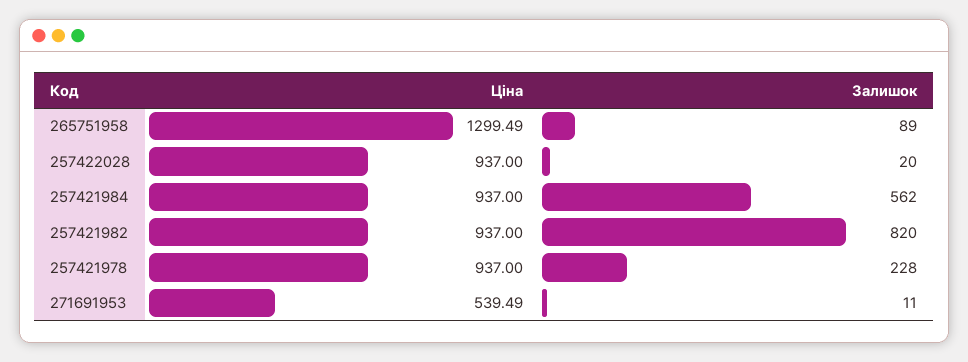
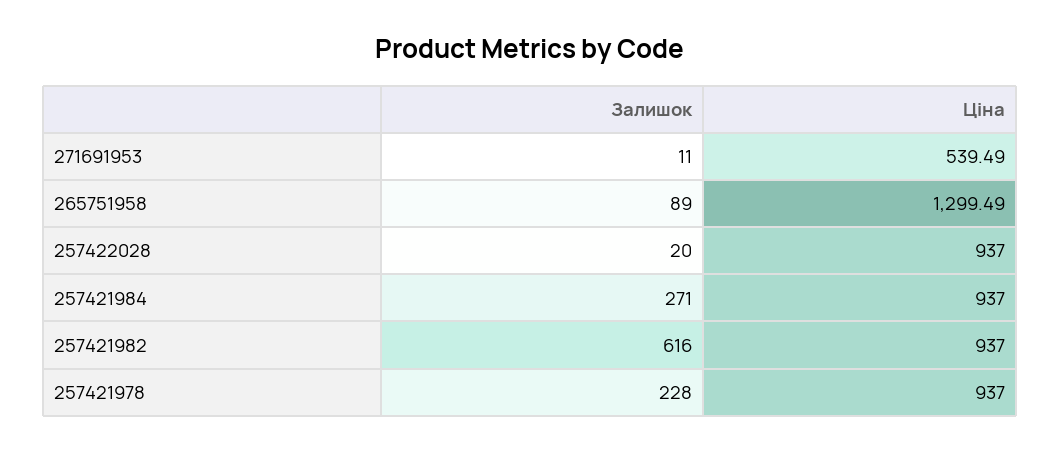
  {
    "Ціна": {
      "265751958": 1299.49,
      "257422028": 937,
      "257421984": 937,
      "257421982": 937,
      "257421978": 937,
      "271691953": 539.49
    },
    "Залишок": {
      "265751958": 89,
      "257422028": 20,
-     "257421984": 562,
+     "257421984": 271,
-     "257421982": 820,
+     "257421982": 616,
      "257421978": 228,
      "271691953": 11
    }
  }

